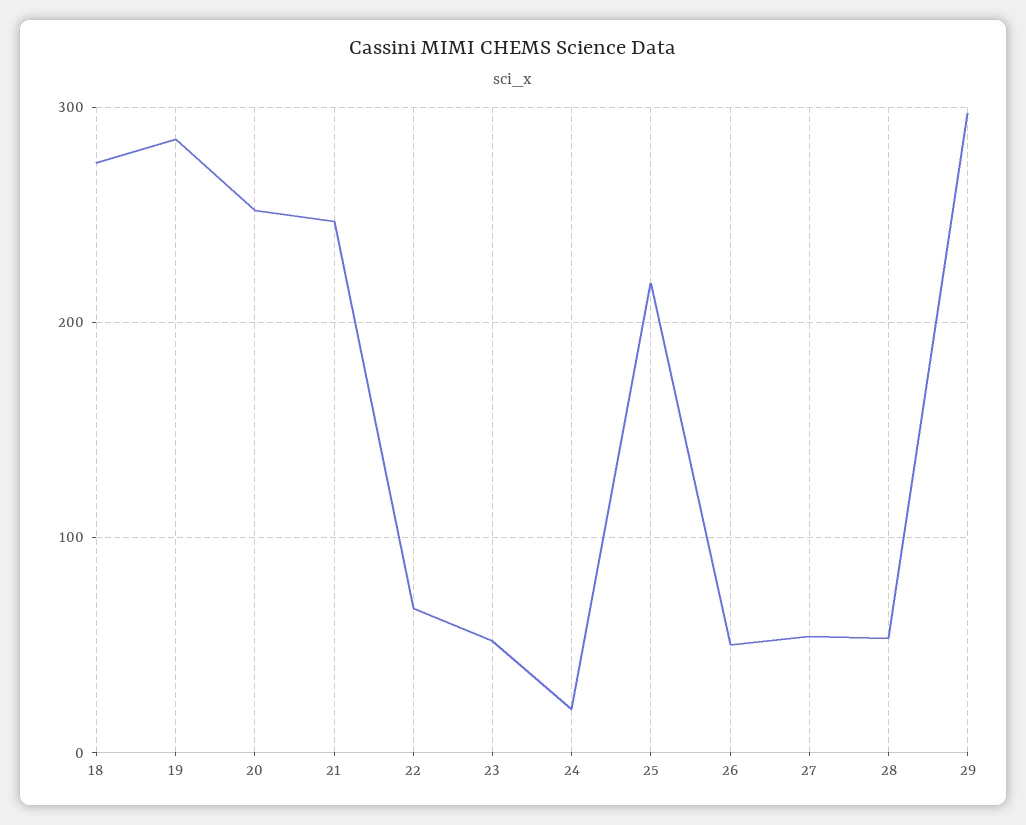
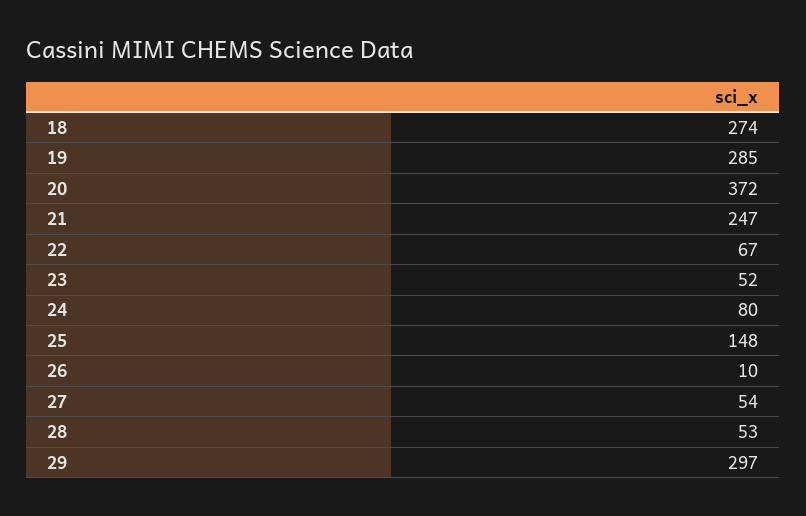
  {
    "18": 274,
    "19": 285,
-   "20": 250,
+   "20": 372,
    "21": 247,
    "22": 67,
    "23": 52,
-   "24": 20,
+   "24": 80,
-   "25": 220,
+   "25": 148,
-   "26": 50,
+   "26": 10,
    "27": 54,
    "28": 53,
    "29": 297
  }

